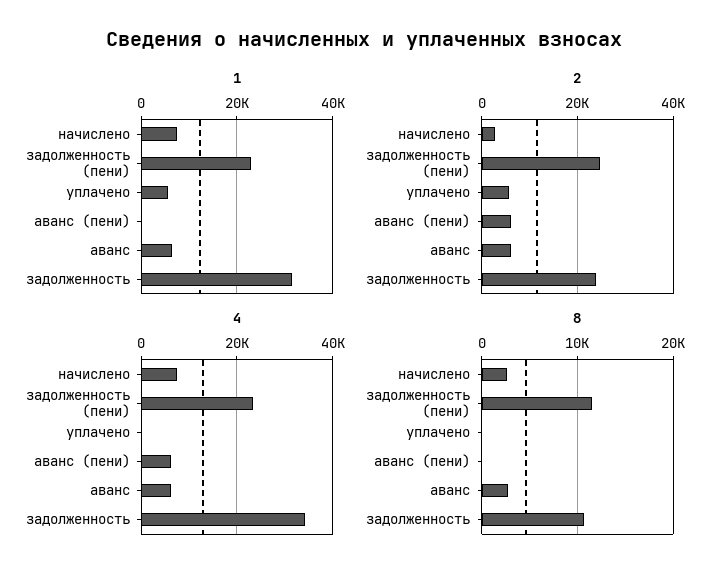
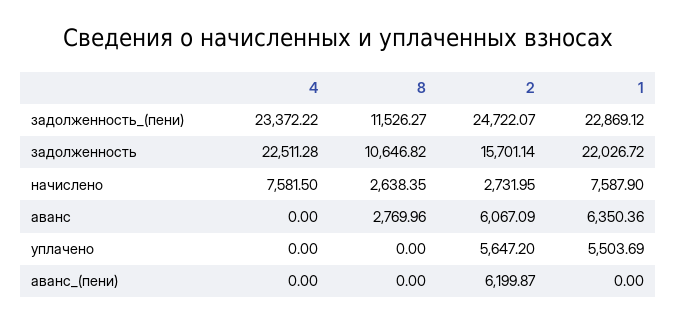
  {
    "1": {
      "начислено": 7587.9,
      "задолженность (пени)": 22869.12,
      "уплачено": 5503.69,
      "аванс (пени)": 0,
      "аванс": 6350.36,
-     "задолженность": 32000
+     "задолженность": 22026.72
    },
    "2": {
      "начислено": 2731.95,
      "задолженность (пени)": 24722.07,
      "уплачено": 5647.2,
      "аванс (пени)": 6199.87,
      "аванс": 6067.09,
-     "задолженность": 24000
+     "задолженность": 15701.14
    },
    "4": {
      "начислено": 7581.5,
      "задолженность (пени)": 23372.22,
      "уплачено": 0,
-     "аванс (пени)": 6000,
+     "аванс (пени)": 0,
-     "аванс": 6000,
+     "аванс": 0,
-     "задолженность": 34000
+     "задолженность": 22511.28
    },
    "8": {
      "начислено": 2638.35,
      "задолженность (пени)": 11526.27,
      "уплачено": 0,
      "аванс (пени)": 0,
      "аванс": 2769.96,
      "задолженность": 10646.82
    }
  }

